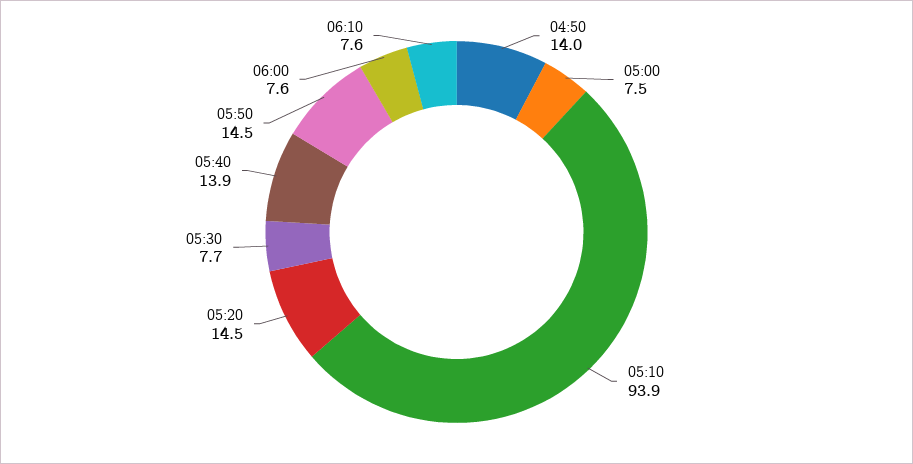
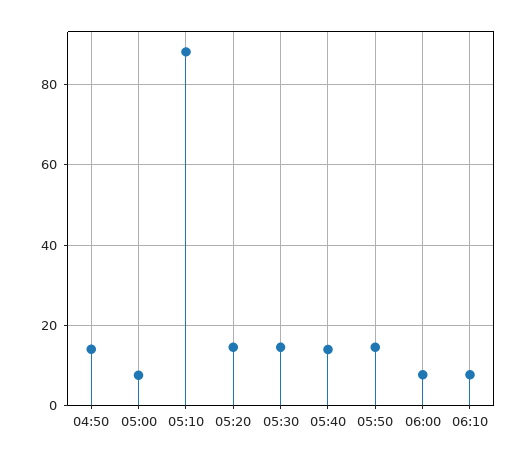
  {
    "04:50": 14,
    "05:00": 7.5,
-   "05:10": 93.9,
+   "05:10": 88,
    "05:20": 14.5,
-   "05:30": 7.7,
+   "05:30": 14,
    "05:40": 13.9,
    "05:50": 14.5,
    "06:00": 7.6,
    "06:10": 7.6
  }

